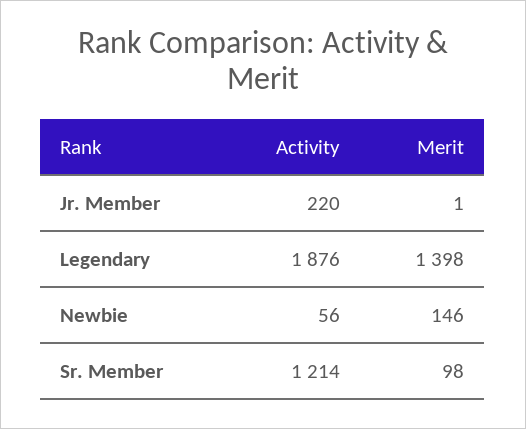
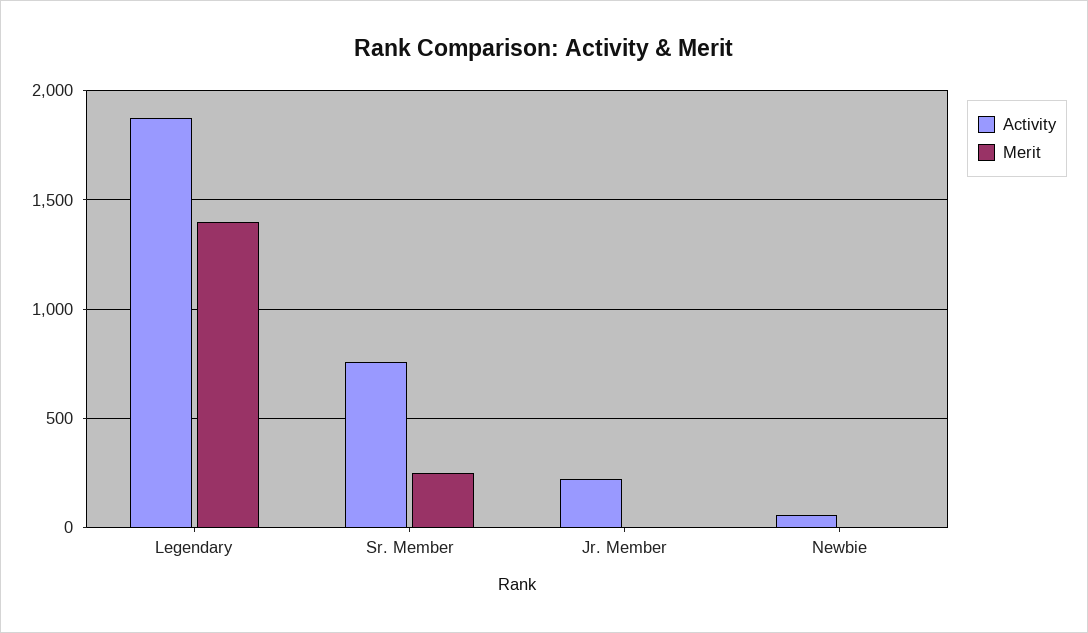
  {
    "Activity": {
      "Jr. Member": 220,
      "Legendary": 1876,
      "Newbie": 56,
-     "Sr. Member": 1214
+     "Sr. Member": 750
    },
    "Merit": {
      "Jr. Member": 1,
      "Legendary": 1398,
-     "Newbie": 146,
+     "Newbie": 0,
-     "Sr. Member": 98
+     "Sr. Member": 250
    }
  }

